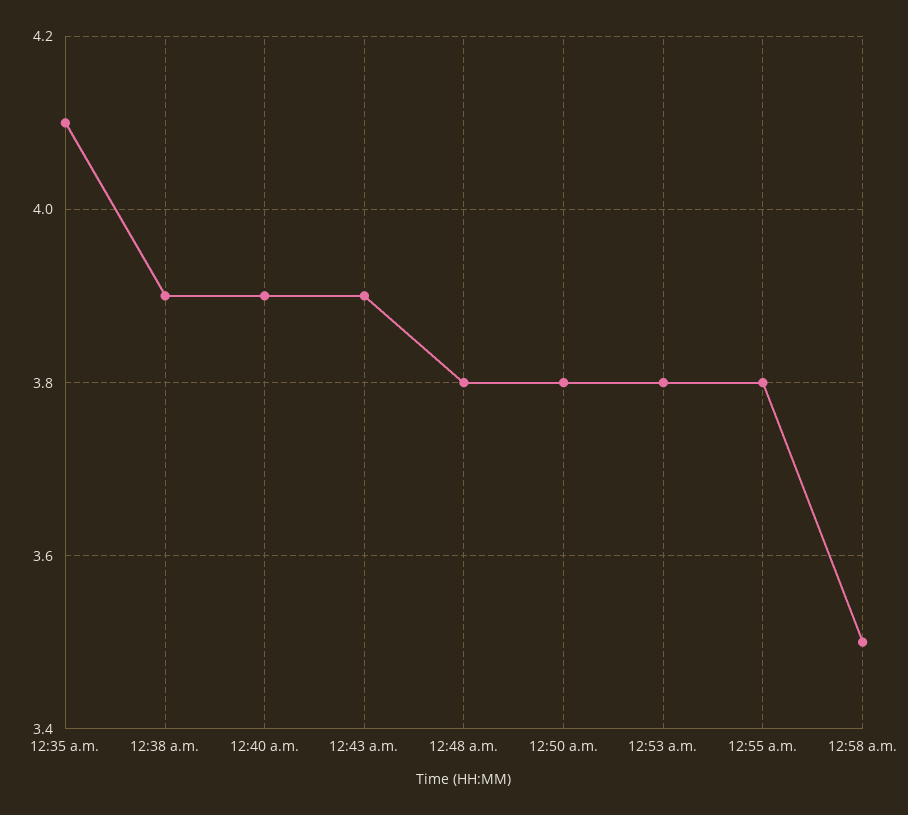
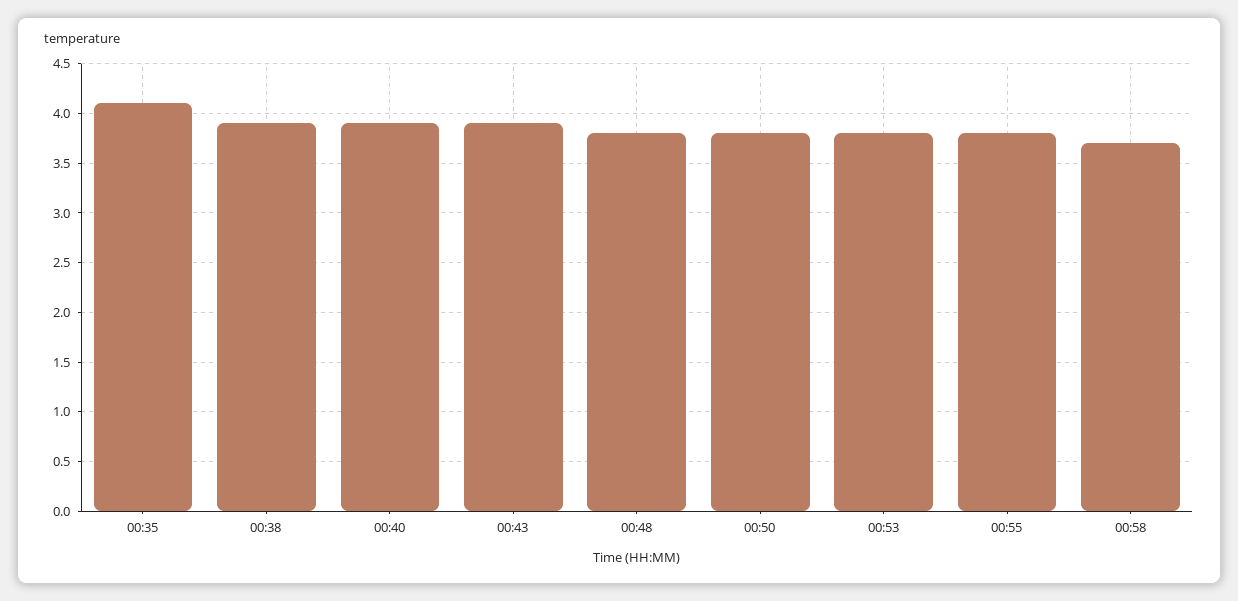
  {
    "12:35 a.m.": 4.1,
    "12:38 a.m.": 3.9,
    "12:40 a.m.": 3.9,
    "12:43 a.m.": 3.9,
    "12:48 a.m.": 3.8,
    "12:50 a.m.": 3.8,
    "12:53 a.m.": 3.8,
    "12:55 a.m.": 3.8,
-   "12:58 a.m.": 3.5
+   "12:58 a.m.": 3.7
  }

